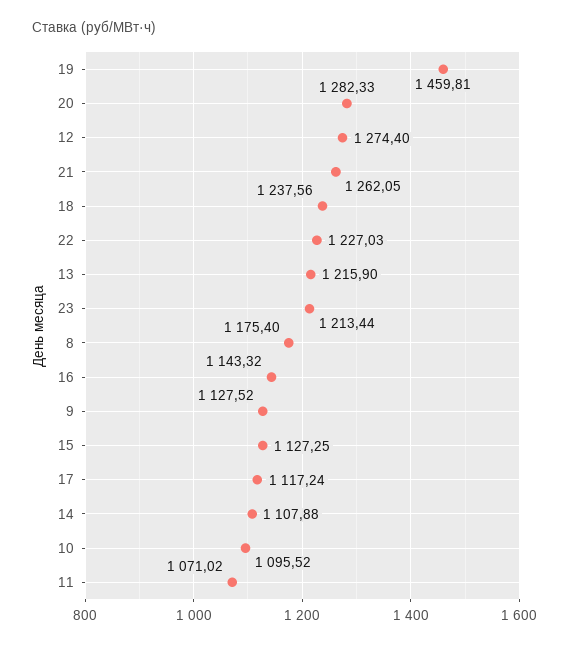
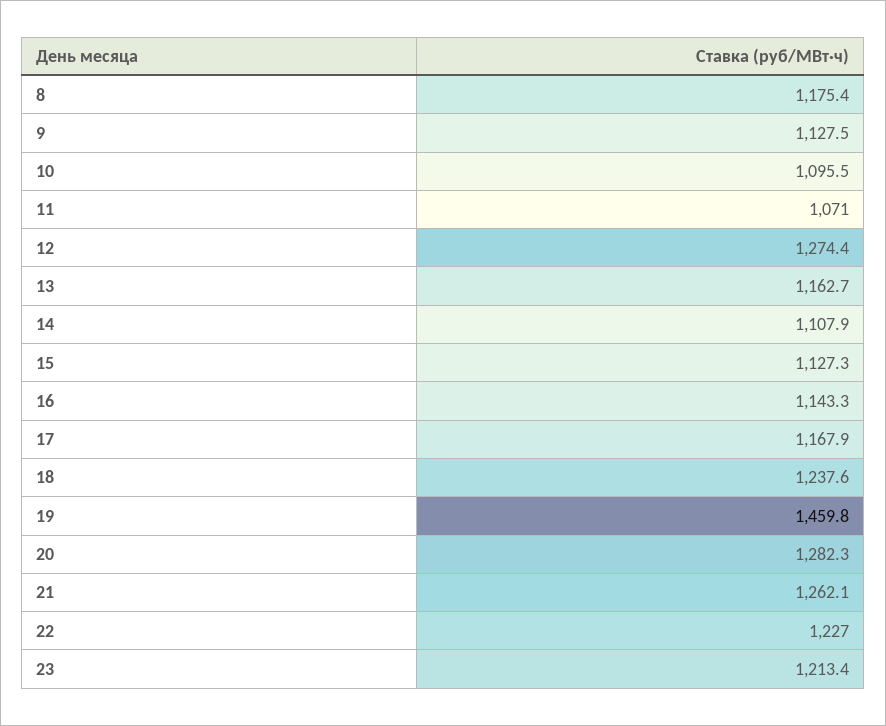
  {
    "19": 1459.81,
    "20": 1282.33,
    "12": 1274.4,
    "21": 1262.05,
    "18": 1237.56,
    "22": 1227.03,
-   "13": 1215.9,
+   "13": 1162.7,
    "23": 1213.44,
    "8": 1175.4,
    "16": 1143.32,
    "9": 1127.52,
    "15": 1127.25,
-   "17": 1117.24,
+   "17": 1167.9,
    "14": 1107.88,
    "10": 1095.52,
    "11": 1071.02
  }

